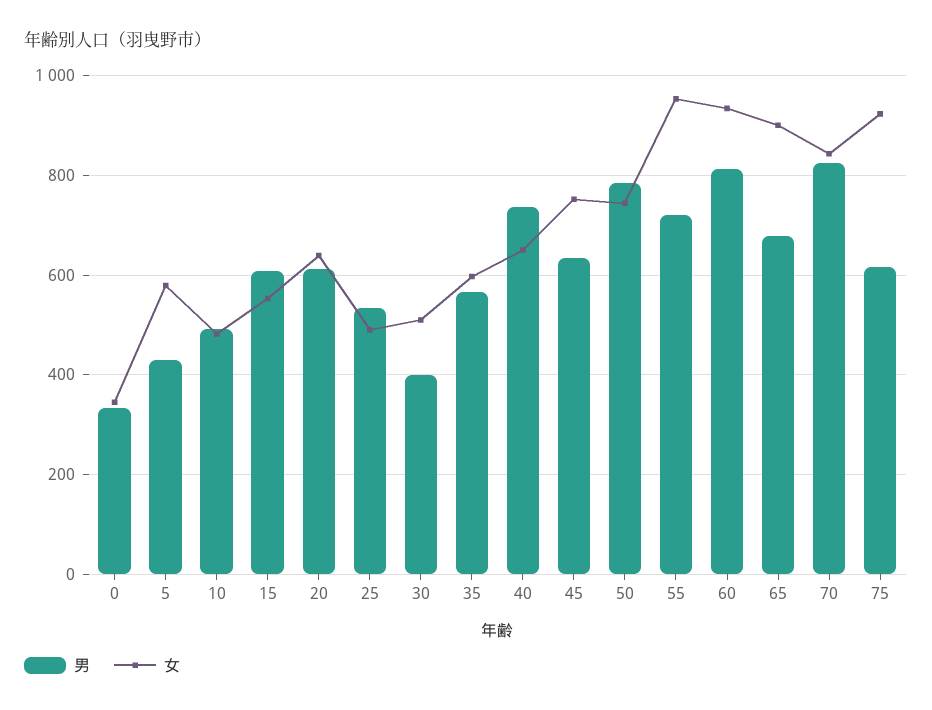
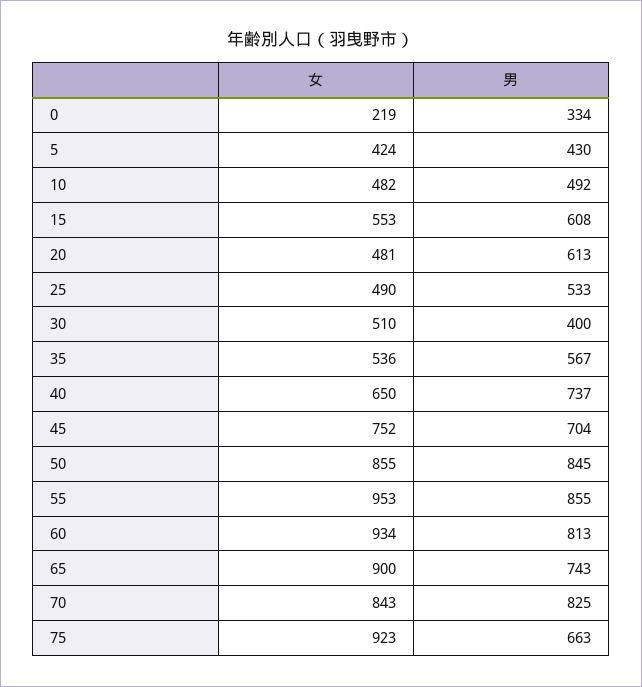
  {
    "男": {
      "0": 334,
      "5": 430,
      "10": 492,
      "15": 608,
      "20": 613,
      "25": 533,
      "30": 400,
      "35": 567,
      "40": 737,
-     "45": 640,
+     "45": 704,
-     "50": 780,
+     "50": 845,
-     "55": 720,
+     "55": 855,
      "60": 813,
-     "65": 680,
+     "65": 743,
      "70": 825,
-     "75": 620
+     "75": 663
    },
    "女": {
-     "0": 340,
+     "0": 219,
-     "5": 580,
+     "5": 424,
      "10": 482,
      "15": 553,
-     "20": 640,
+     "20": 481,
      "25": 490,
      "30": 510,
-     "35": 600,
+     "35": 536,
      "40": 650,
      "45": 752,
-     "50": 740,
+     "50": 855,
      "55": 953,
      "60": 934,
      "65": 900,
      "70": 843,
      "75": 923
    }
  }

